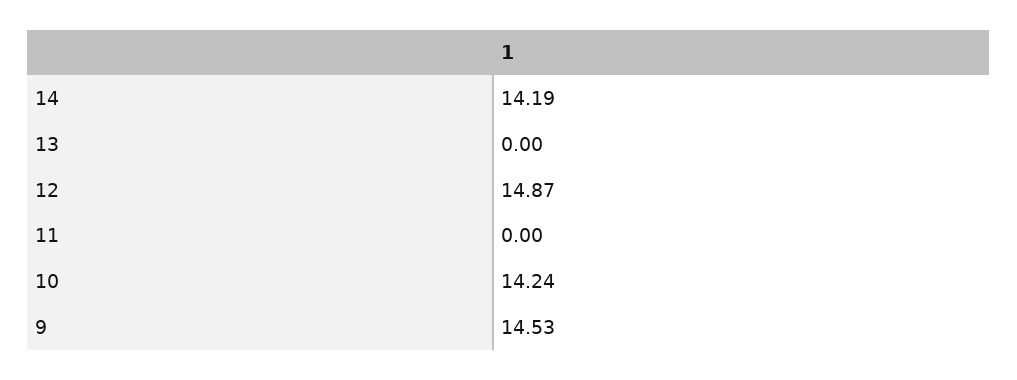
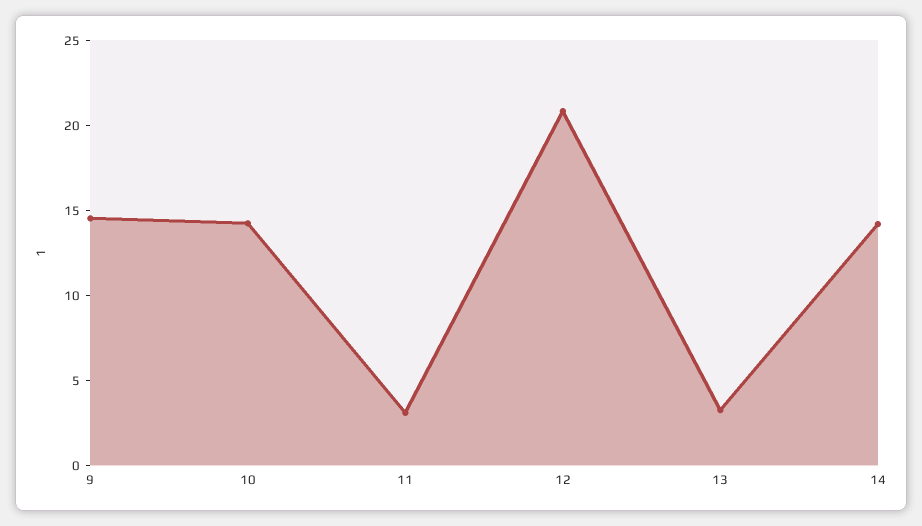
  {
    "14": 14.19,
-   "13": 0,
+   "13": 3,
-   "12": 14.87,
+   "12": 21,
-   "11": 0,
+   "11": 3,
    "10": 14.24,
    "9": 14.53
  }

